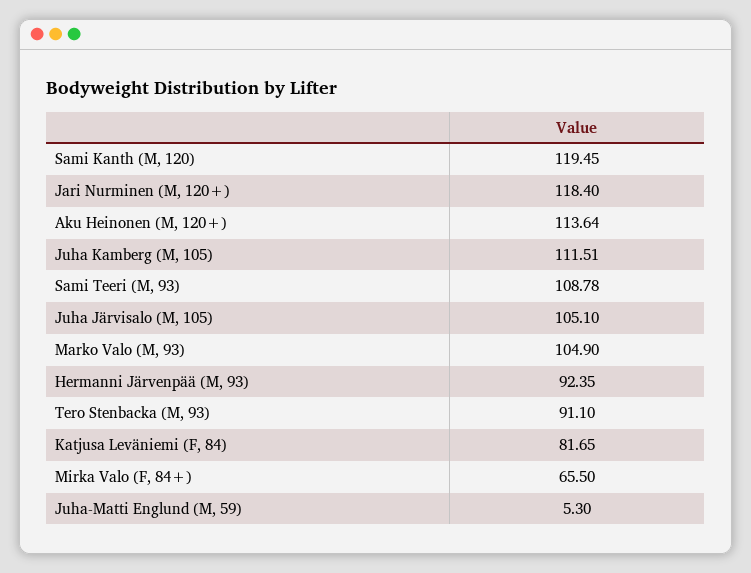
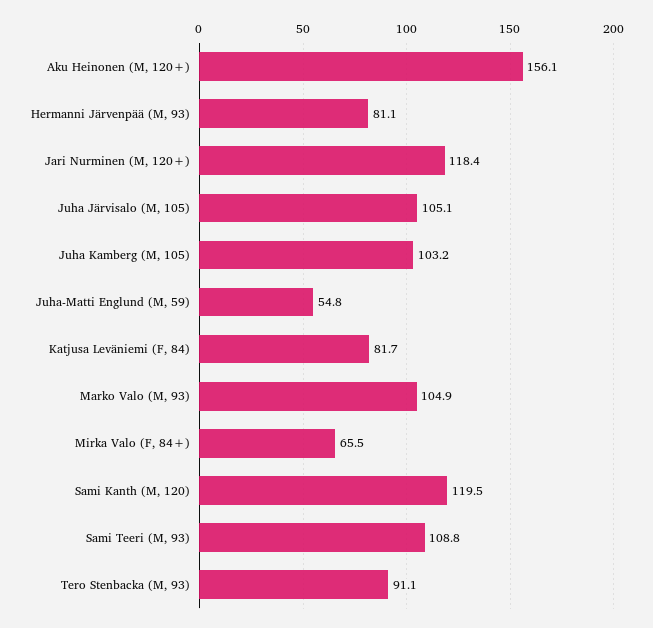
  {
    "Sami Kanth (M, 120)": 119.45,
    "Jari Nurminen (M, 120+)": 118.4,
-   "Aku Heinonen (M, 120+)": 113.64,
+   "Aku Heinonen (M, 120+)": 156.1,
-   "Juha Kamberg (M, 105)": 111.51,
+   "Juha Kamberg (M, 105)": 103.2,
    "Sami Teeri (M, 93)": 108.78,
    "Juha Järvisalo (M, 105)": 105.1,
    "Marko Valo (M, 93)": 104.9,
-   "Hermanni Järvenpää (M, 93)": 92.35,
+   "Hermanni Järvenpää (M, 93)": 81.1,
    "Tero Stenbacka (M, 93)": 91.1,
    "Katjusa Leväniemi (F, 84)": 81.65,
    "Mirka Valo (F, 84+)": 65.5,
-   "Juha-Matti Englund (M, 59)": 5.3
+   "Juha-Matti Englund (M, 59)": 54.8
  }

